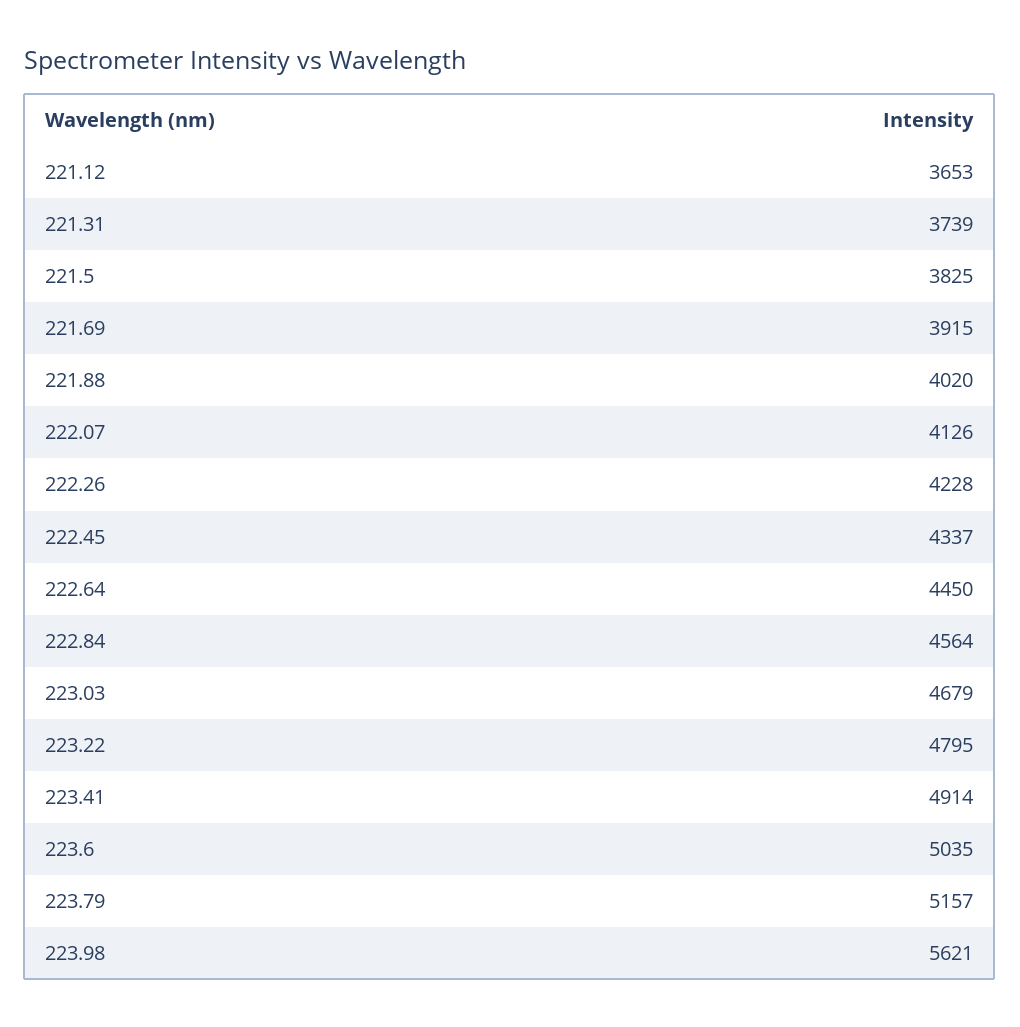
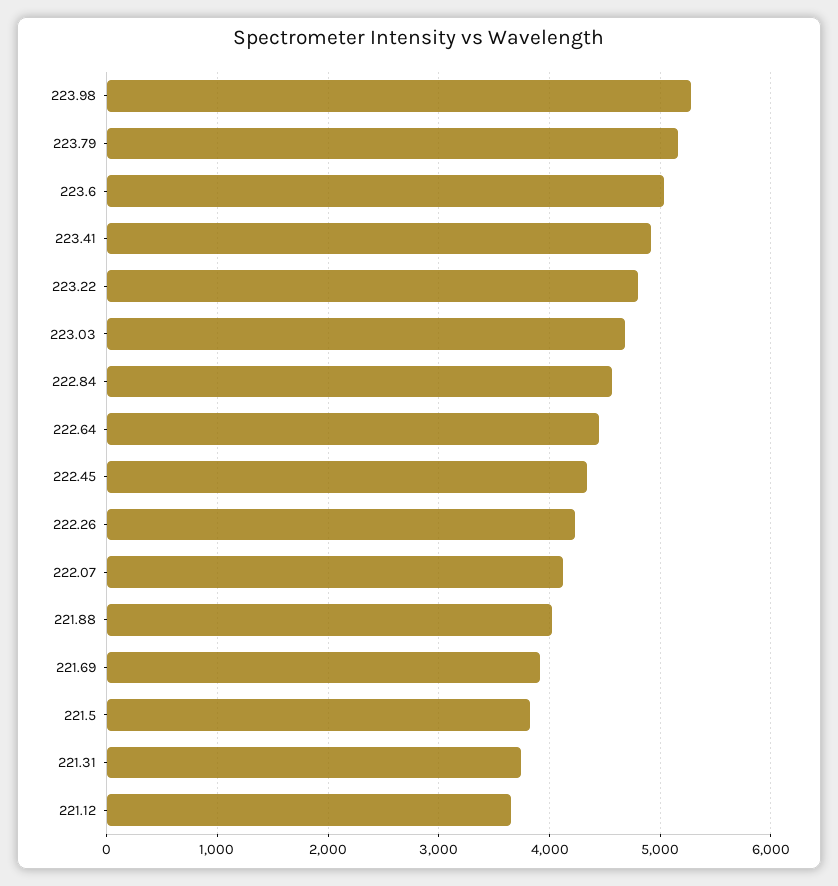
  {
    "221.12": 3653,
    "221.31": 3739,
    "221.5": 3825,
    "221.69": 3915,
    "221.88": 4020,
    "222.07": 4126,
    "222.26": 4228,
    "222.45": 4337,
    "222.64": 4450,
    "222.84": 4564,
    "223.03": 4679,
    "223.22": 4795,
    "223.41": 4914,
    "223.6": 5035,
    "223.79": 5157,
-   "223.98": 5621
+   "223.98": 5300
  }

